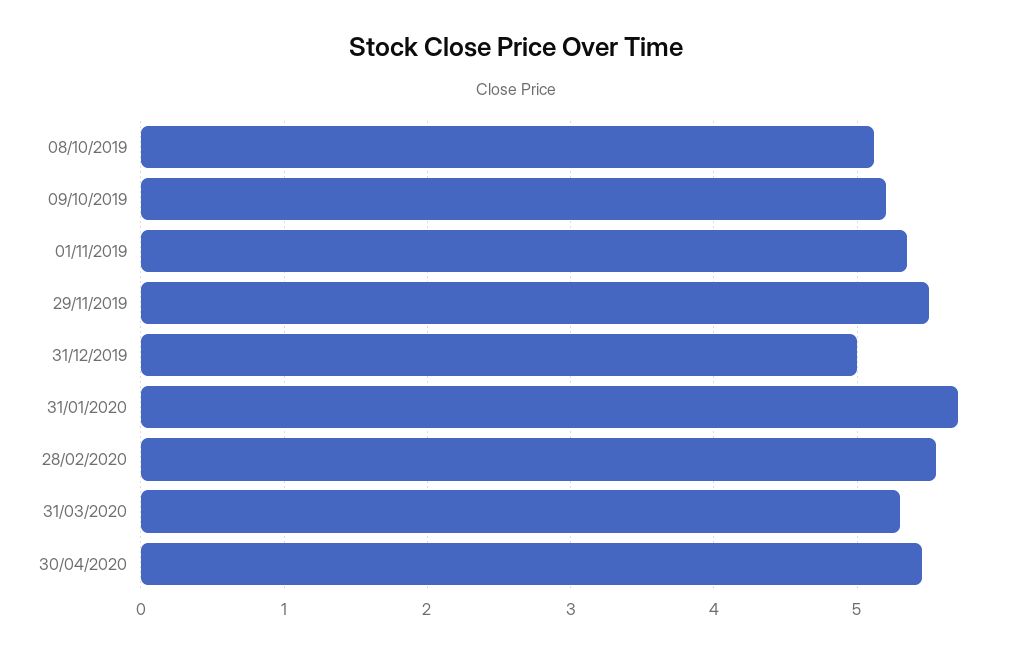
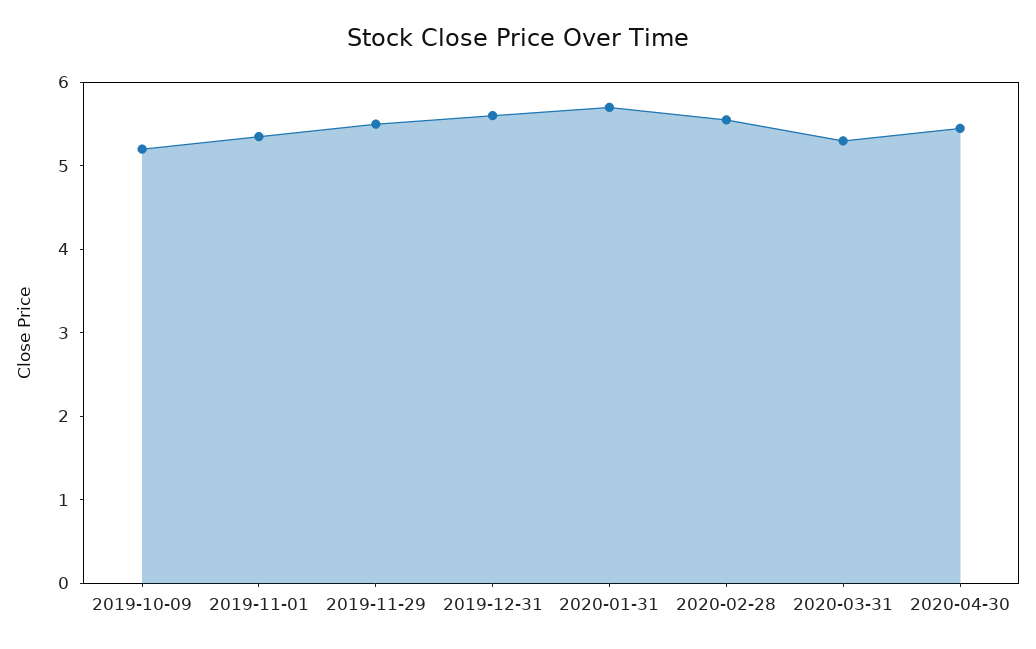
  {
-   "08/10/2019": 5.1,
    "09/10/2019": 5.2,
    "01/11/2019": 5.4,
    "29/11/2019": 5.5,
-   "31/12/2019": 5,
+   "31/12/2019": 5.6,
    "31/01/2020": 5.7,
    "28/02/2020": 5.6,
    "31/03/2020": 5.3,
    "30/04/2020": 5.5
  }

